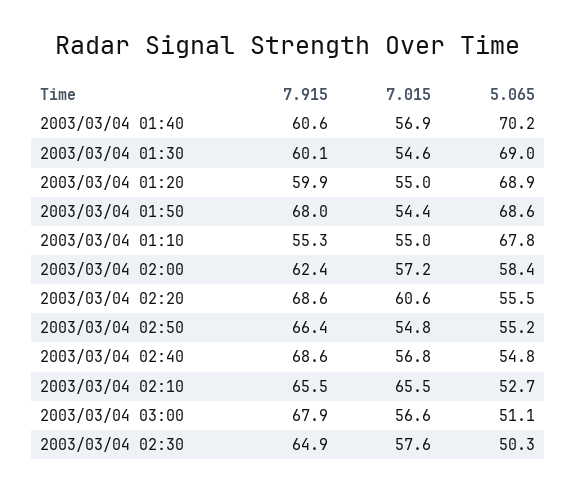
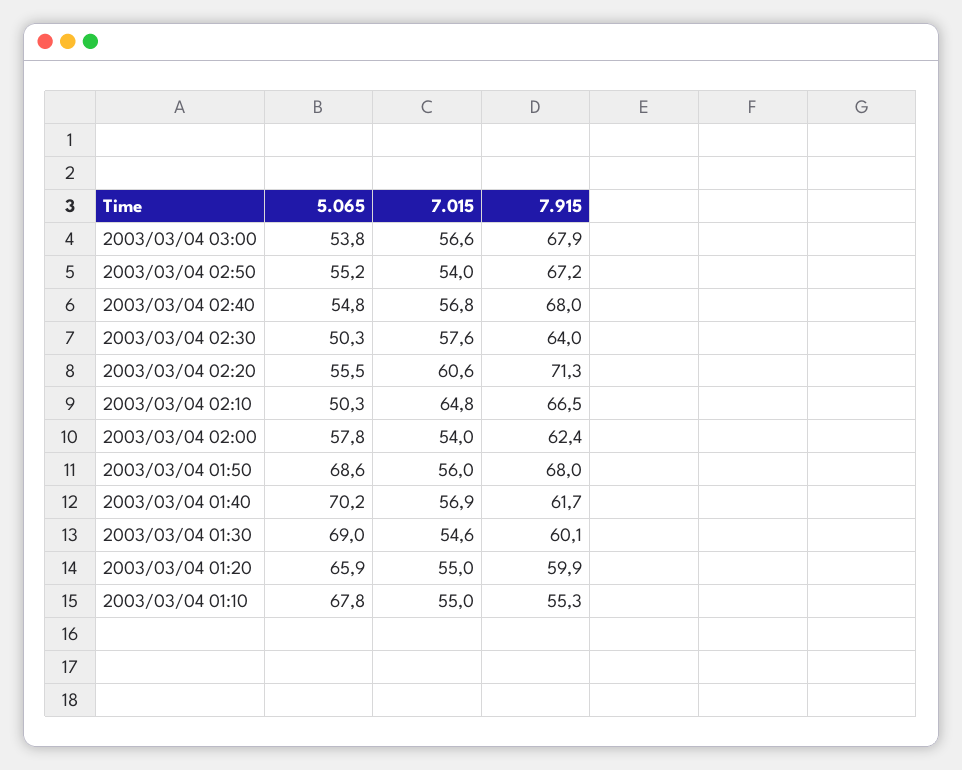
  {
    "7.915": {
-     "2003/03/04 01:40": 60.6,
+     "2003/03/04 01:40": 61.7,
      "2003/03/04 01:30": 60.1,
      "2003/03/04 01:20": 59.9,
      "2003/03/04 01:50": 68,
      "2003/03/04 01:10": 55.3,
      "2003/03/04 02:00": 62.4,
-     "2003/03/04 02:20": 68.6,
+     "2003/03/04 02:20": 71.3,
-     "2003/03/04 02:50": 66.4,
+     "2003/03/04 02:50": 67.2,
-     "2003/03/04 02:40": 68.6,
+     "2003/03/04 02:40": 68,
-     "2003/03/04 02:10": 65.5,
+     "2003/03/04 02:10": 66.5,
      "2003/03/04 03:00": 67.9,
-     "2003/03/04 02:30": 64.9
+     "2003/03/04 02:30": 64
    },
    "7.015": {
      "2003/03/04 01:40": 56.9,
      "2003/03/04 01:30": 54.6,
      "2003/03/04 01:20": 55,
-     "2003/03/04 01:50": 54.4,
+     "2003/03/04 01:50": 56,
      "2003/03/04 01:10": 55,
-     "2003/03/04 02:00": 57.2,
+     "2003/03/04 02:00": 54,
      "2003/03/04 02:20": 60.6,
-     "2003/03/04 02:50": 54.8,
+     "2003/03/04 02:50": 54,
      "2003/03/04 02:40": 56.8,
-     "2003/03/04 02:10": 65.5,
+     "2003/03/04 02:10": 64.8,
      "2003/03/04 03:00": 56.6,
      "2003/03/04 02:30": 57.6
    },
    "5.065": {
      "2003/03/04 01:40": 70.2,
      "2003/03/04 01:30": 69,
-     "2003/03/04 01:20": 68.9,
+     "2003/03/04 01:20": 65.9,
      "2003/03/04 01:50": 68.6,
      "2003/03/04 01:10": 67.8,
-     "2003/03/04 02:00": 58.4,
+     "2003/03/04 02:00": 57.8,
      "2003/03/04 02:20": 55.5,
      "2003/03/04 02:50": 55.2,
      "2003/03/04 02:40": 54.8,
-     "2003/03/04 02:10": 52.7,
+     "2003/03/04 02:10": 50.3,
-     "2003/03/04 03:00": 51.1,
+     "2003/03/04 03:00": 53.8,
      "2003/03/04 02:30": 50.3
    }
  }

